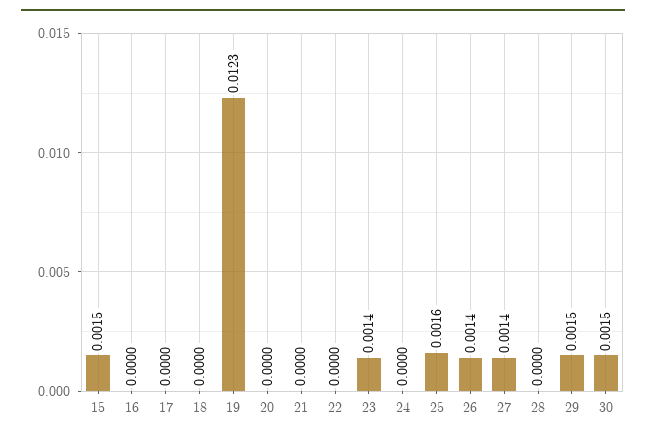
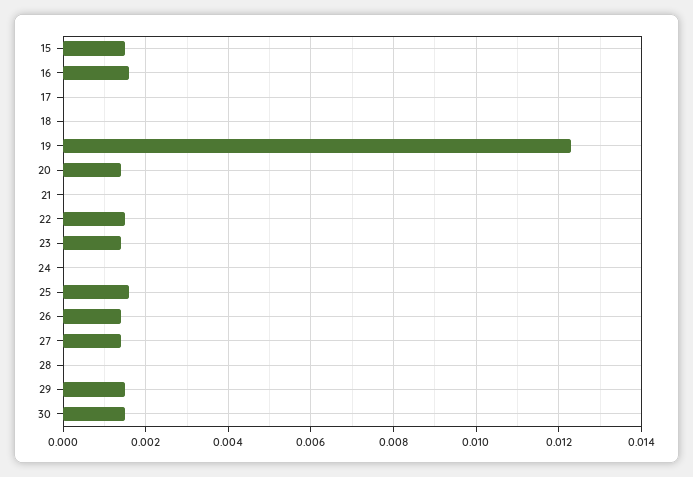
  {
    "15": 0.0015,
-   "16": 0,
+   "16": 0.0015,
    "17": 0,
    "18": 0,
    "19": 0.0123,
-   "20": 0,
+   "20": 0.0015,
    "21": 0,
-   "22": 0,
+   "22": 0.0015,
    "23": 0.0014,
    "24": 0,
    "25": 0.0016,
    "26": 0.0014,
    "27": 0.0014,
    "28": 0,
    "29": 0.0015,
    "30": 0.0015
  }

